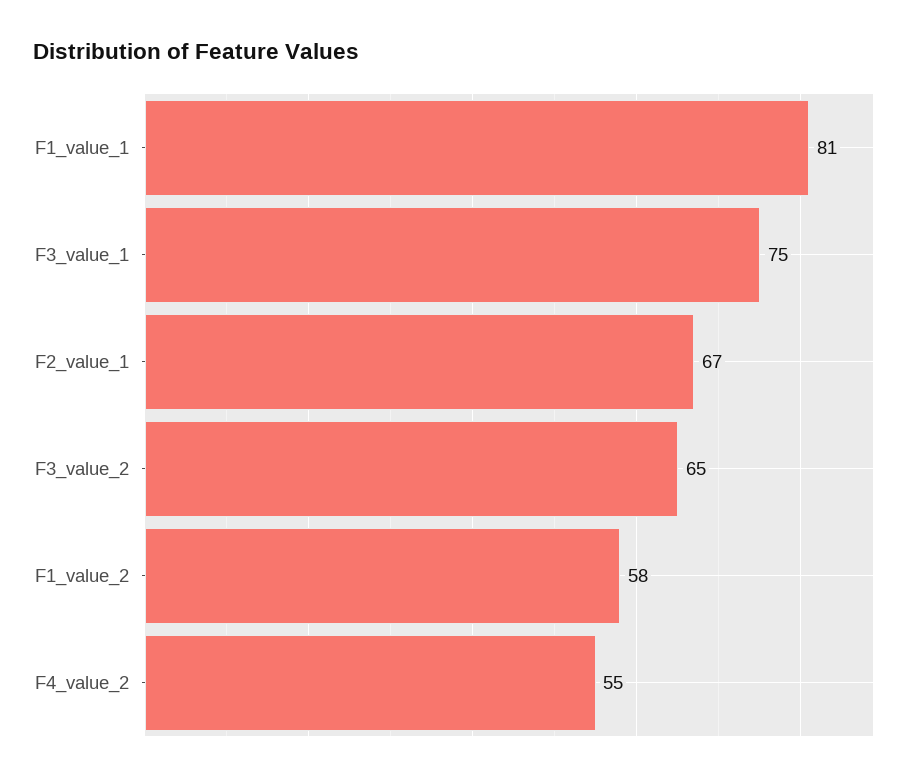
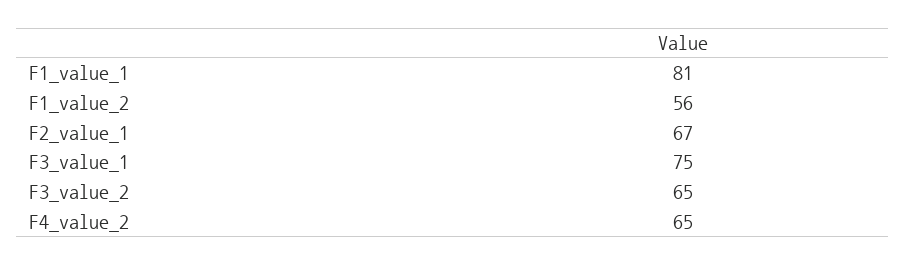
  {
    "F1_value_1": 81,
    "F3_value_1": 75,
    "F2_value_1": 67,
    "F3_value_2": 65,
-   "F1_value_2": 58,
+   "F1_value_2": 56,
-   "F4_value_2": 55
+   "F4_value_2": 65
  }

